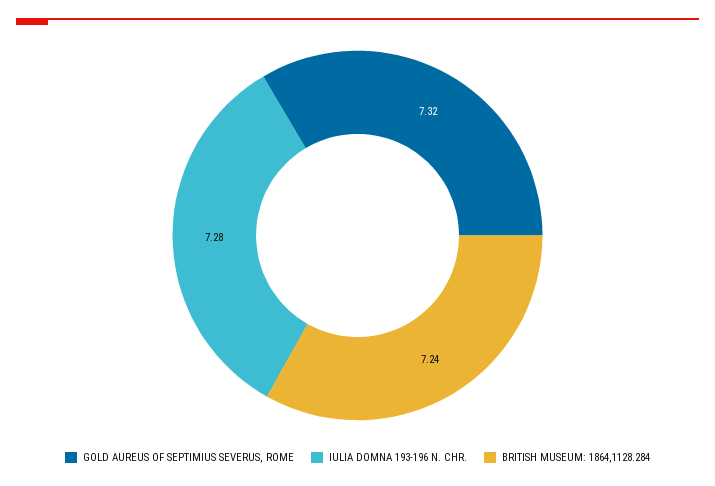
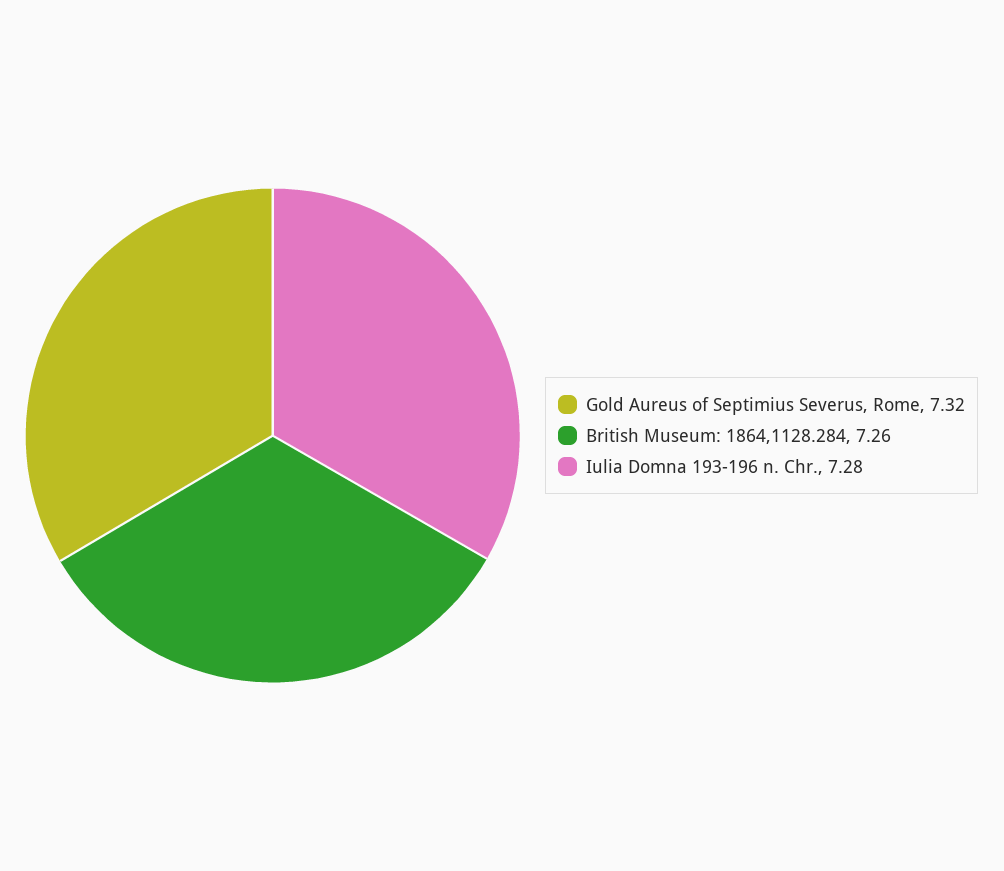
  {
    "GOLD AUREUS OF SEPTIMIUS SEVERUS, ROME": 7.32,
    "IULIA DOMNA 193-196 N. CHR.": 7.28,
-   "BRITISH MUSEUM: 1864,1128.284": 7.24
+   "BRITISH MUSEUM: 1864,1128.284": 7.26
  }

